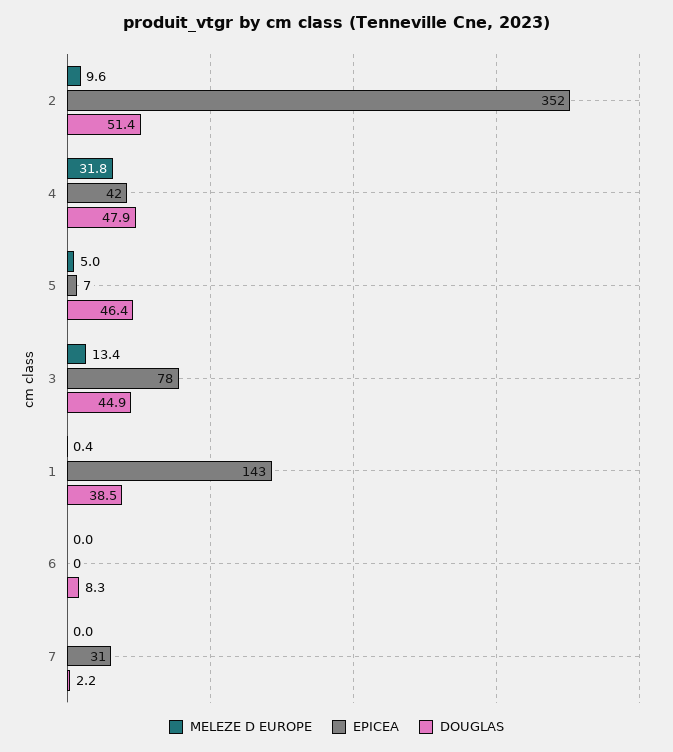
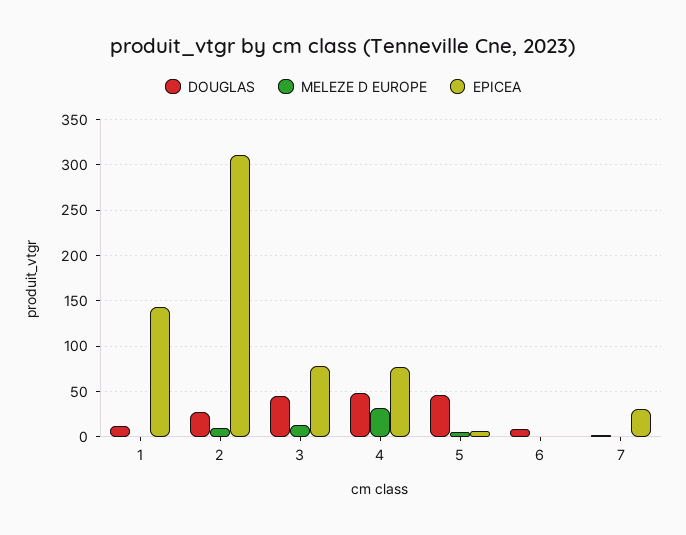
  {
    "MELEZE D EUROPE": {
      "2": 9.6,
      "4": 31.8,
      "5": 5,
      "3": 13.4,
      "1": 0.4,
      "6": 0,
      "7": 0
    },
    "EPICEA": {
-     "2": 352,
+     "2": 310,
-     "4": 42,
+     "4": 80,
      "5": 7,
      "3": 78,
      "1": 143,
      "6": 0,
      "7": 31
    },
    "DOUGLAS": {
-     "2": 51.4,
+     "2": 30,
      "4": 47.9,
      "5": 46.4,
      "3": 44.9,
-     "1": 38.5,
+     "1": 10,
      "6": 8.3,
      "7": 2.2
    }
  }

